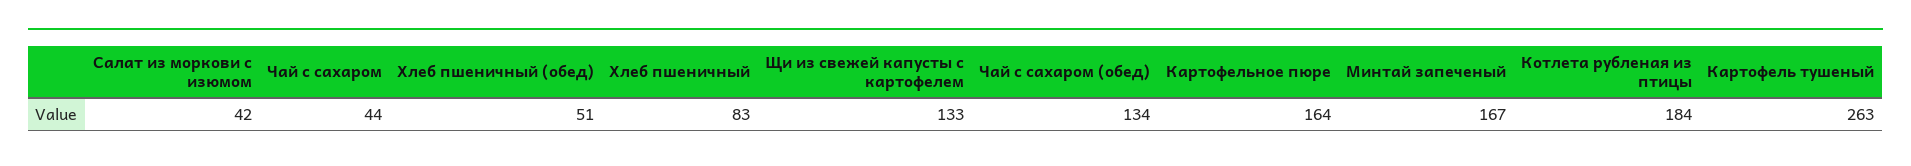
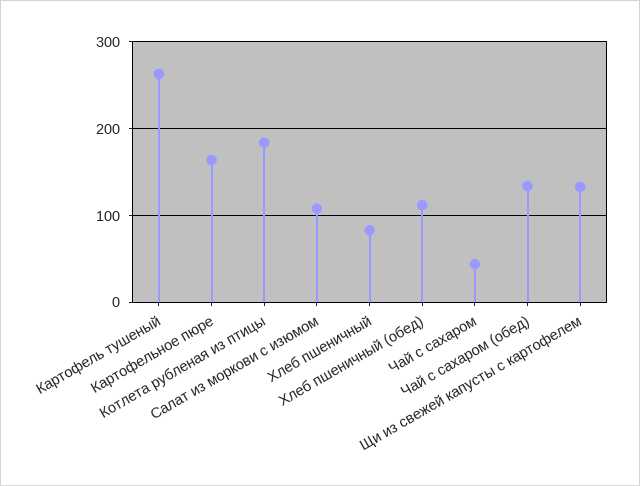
  {
-   "Салат из моркови с изюмом": 42,
+   "Салат из моркови с изюмом": 110,
    "Чай с сахаром": 44,
-   "Хлеб пшеничный (обед)": 51,
+   "Хлеб пшеничный (обед)": 110,
    "Хлеб пшеничный": 83,
    "Щи из свежей капусты с картофелем": 133,
    "Чай с сахаром (обед)": 134,
    "Картофельное пюре": 164,
-   "Минтай запеченый": 167,
    "Котлета рубленая из птицы": 184,
    "Картофель тушеный": 263
  }

